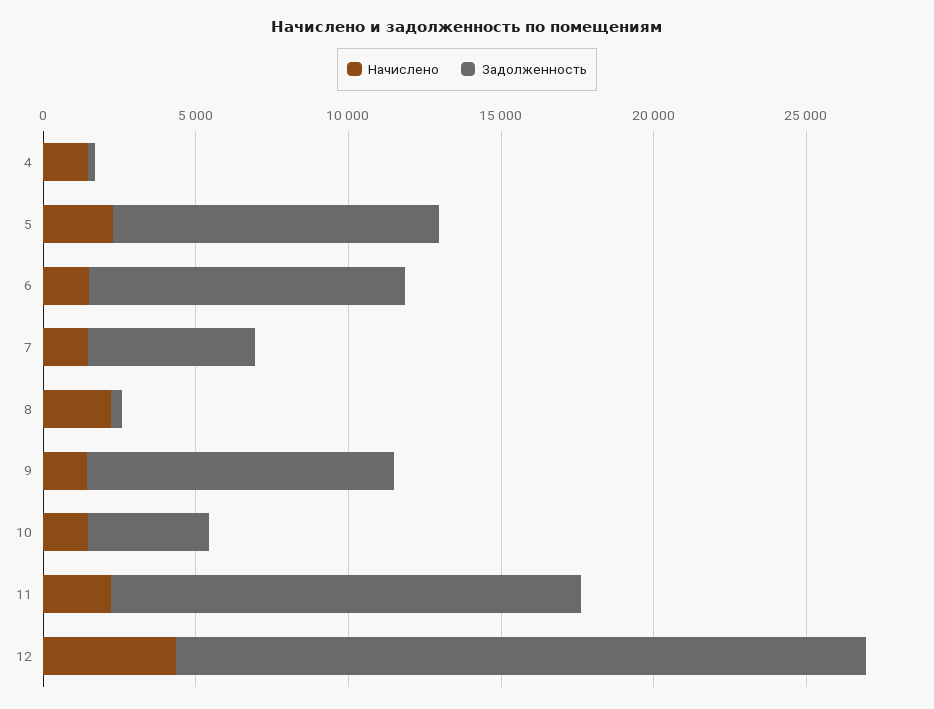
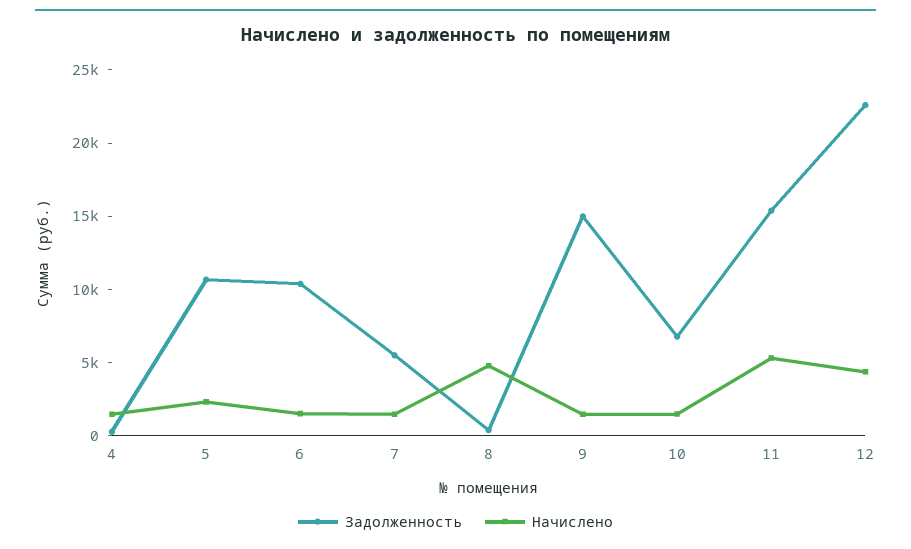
  {
    "Начислено": {
      "4": 1000,
      "5": 2000,
      "6": 1000,
      "7": 1000,
-     "8": 2000,
+     "8": 5000,
      "9": 1000,
      "10": 1000,
-     "11": 2000,
+     "11": 5000,
      "12": 4000
    },
    "Задолженность": {
      "4": 0,
      "5": 11000,
      "6": 10000,
      "7": 5000,
      "8": 0,
-     "9": 10000,
+     "9": 15000,
-     "10": 4000,
+     "10": 7000,
      "11": 15000,
      "12": 23000
    }
  }

